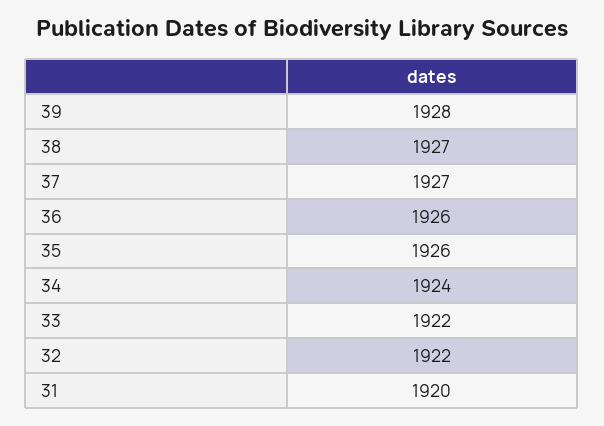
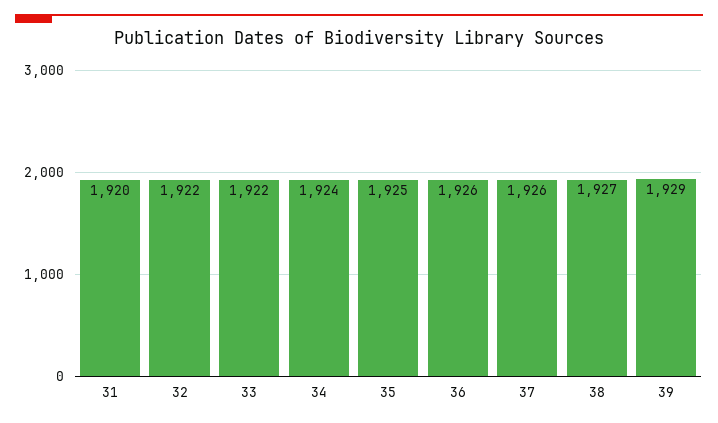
  {
-   "39": 1928,
+   "39": 1929,
    "38": 1927,
-   "37": 1927,
+   "37": 1926,
    "36": 1926,
-   "35": 1926,
+   "35": 1925,
    "34": 1924,
    "33": 1922,
    "32": 1922,
    "31": 1920
  }

